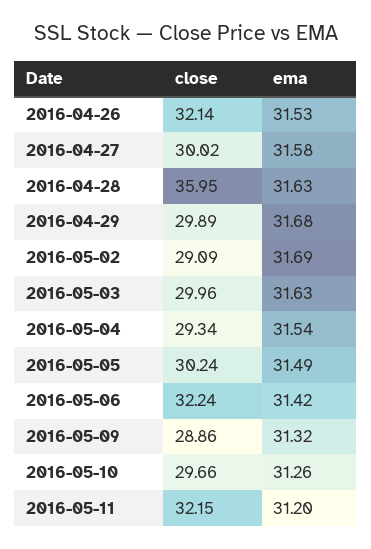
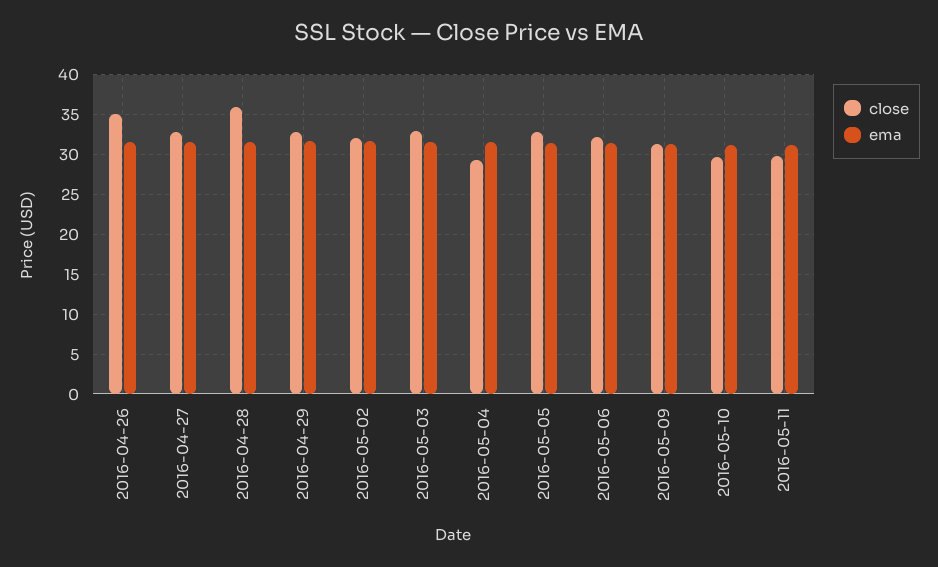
  {
    "close": {
-     "2016-04-26": 32.14,
+     "2016-04-26": 35,
-     "2016-04-27": 30.02,
+     "2016-04-27": 33,
      "2016-04-28": 35.95,
-     "2016-04-29": 29.89,
+     "2016-04-29": 33,
-     "2016-05-02": 29.09,
+     "2016-05-02": 32,
-     "2016-05-03": 29.96,
+     "2016-05-03": 33,
      "2016-05-04": 29.34,
-     "2016-05-05": 30.24,
+     "2016-05-05": 33,
      "2016-05-06": 32.24,
-     "2016-05-09": 28.86,
+     "2016-05-09": 31,
      "2016-05-10": 29.66,
-     "2016-05-11": 32.15
+     "2016-05-11": 30
    },
    "ema": {
      "2016-04-26": 31.53,
      "2016-04-27": 31.58,
      "2016-04-28": 31.63,
      "2016-04-29": 31.68,
      "2016-05-02": 31.69,
      "2016-05-03": 31.63,
      "2016-05-04": 31.54,
      "2016-05-05": 31.49,
      "2016-05-06": 31.42,
      "2016-05-09": 31.32,
      "2016-05-10": 31.26,
      "2016-05-11": 31.2
    }
  }

